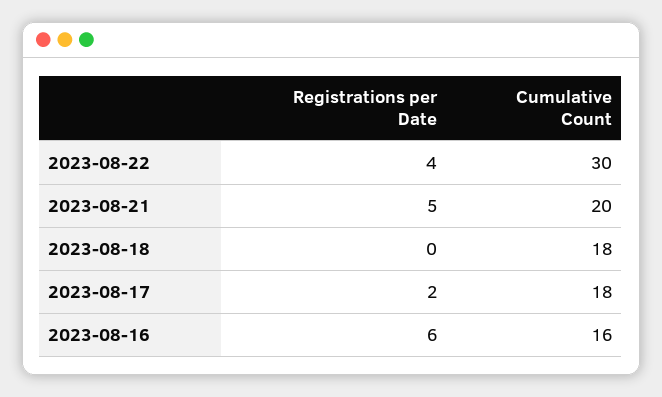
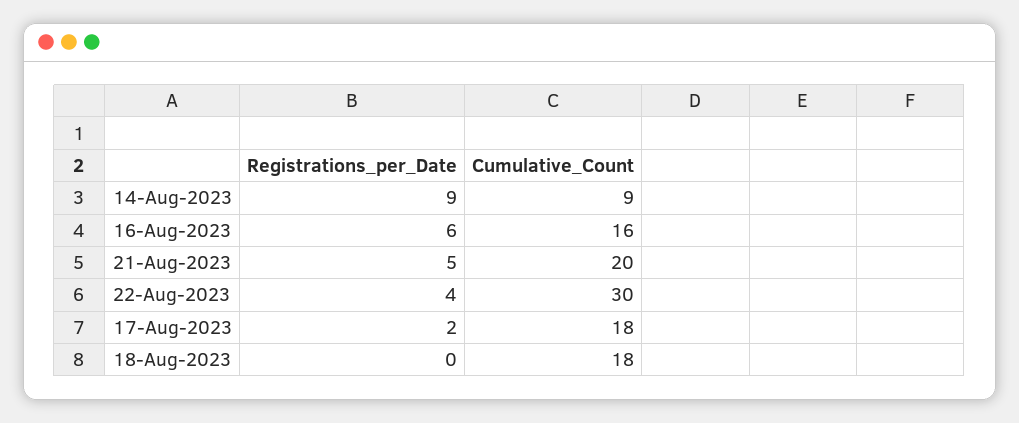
  {
    "Registrations per Date": {
      "2023-08-22": 4,
      "2023-08-21": 5,
      "2023-08-18": 0,
      "2023-08-17": 2,
-     "2023-08-16": 6
+     "2023-08-16": 6,
+     "14-Aug-2023": 9
    },
    "Cumulative Count": {
      "2023-08-22": 30,
      "2023-08-21": 20,
      "2023-08-18": 18,
      "2023-08-17": 18,
-     "2023-08-16": 16
+     "2023-08-16": 16,
+     "14-Aug-2023": 9
    }
  }

